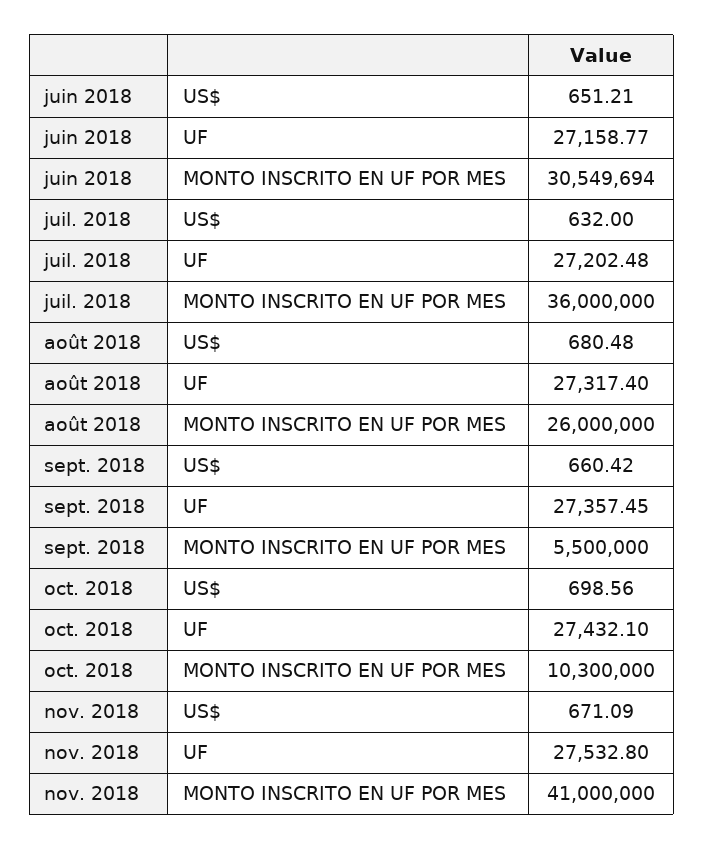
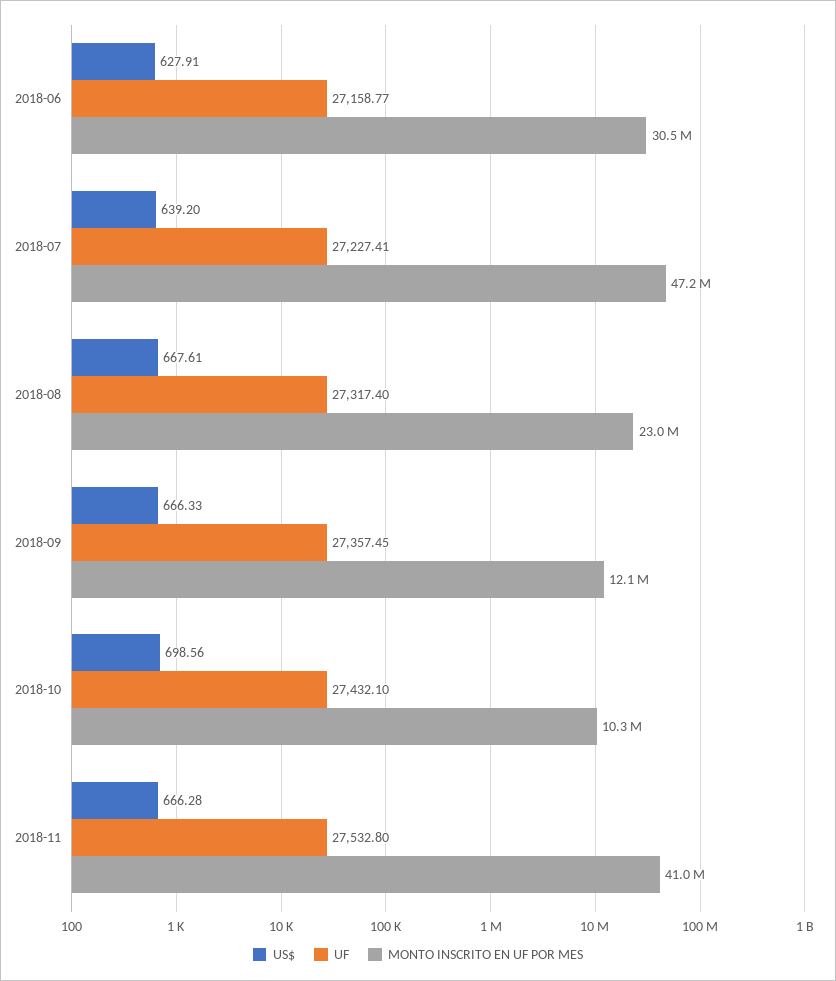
  {
    "US$": {
-     "juin 2018": 651.21,
+     "juin 2018": 627.91,
-     "juil. 2018": 632,
+     "juil. 2018": 639.2,
-     "août 2018": 680.48,
+     "août 2018": 667.61,
-     "sept. 2018": 660.42,
+     "sept. 2018": 666.33,
      "oct. 2018": 698.56,
-     "nov. 2018": 671.09
+     "nov. 2018": 666.28
    },
    "UF": {
      "juin 2018": 27158.77,
-     "juil. 2018": 27202.48,
+     "juil. 2018": 27227.41,
      "août 2018": 27317.4,
      "sept. 2018": 27357.45,
      "oct. 2018": 27432.1,
      "nov. 2018": 27532.8
    },
    "MONTO INSCRITO EN UF POR MES": {
      "juin 2018": 30549694,
-     "juil. 2018": 36000000,
+     "juil. 2018": 47200000,
-     "août 2018": 26000000,
+     "août 2018": 23000000,
-     "sept. 2018": 5500000,
+     "sept. 2018": 12100000,
      "oct. 2018": 10300000,
      "nov. 2018": 41000000
    }
  }

